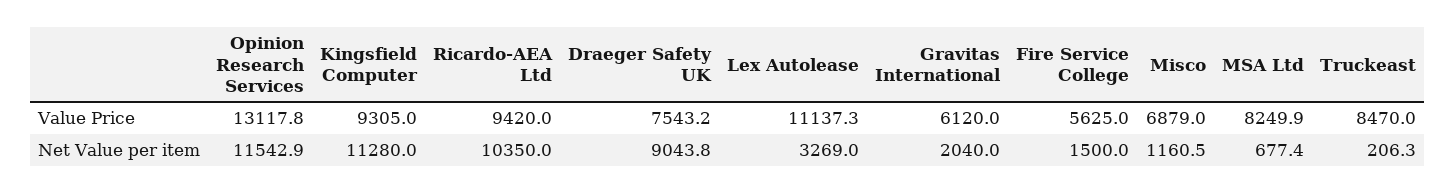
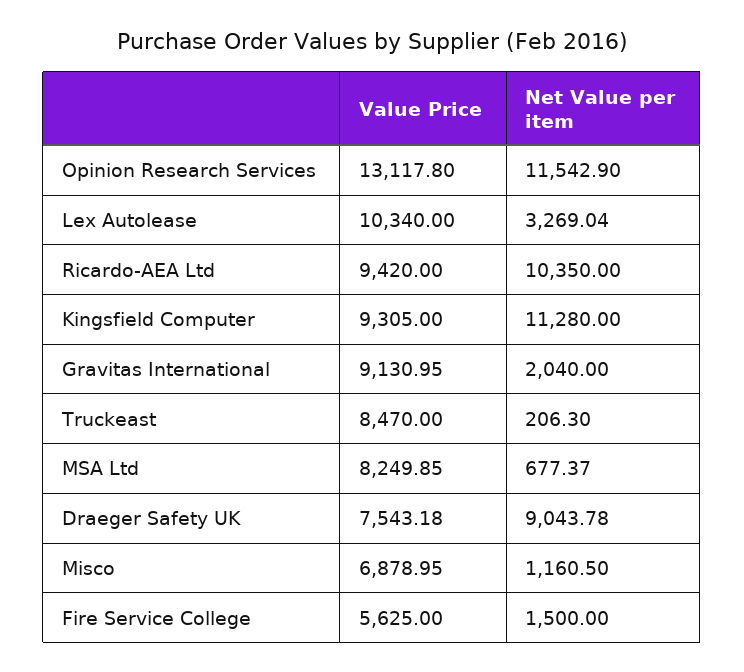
  {
    "Opinion Research Services": {
      "Value Price": 13117.8,
      "Net Value per item": 11542.9
    },
    "Kingsfield Computer": {
      "Value Price": 9305,
      "Net Value per item": 11280
    },
    "Ricardo-AEA Ltd": {
      "Value Price": 9420,
      "Net Value per item": 10350
    },
    "Draeger Safety UK": {
      "Value Price": 7543.18,
      "Net Value per item": 9043.78
    },
    "Lex Autolease": {
-     "Value Price": 11137.3,
+     "Value Price": 10340,
      "Net Value per item": 3269.04
    },
    "Gravitas International": {
-     "Value Price": 6120,
+     "Value Price": 9130.95,
      "Net Value per item": 2040
    },
    "Fire Service College": {
      "Value Price": 5625,
      "Net Value per item": 1500
    },
    "Misco": {
      "Value Price": 6878.95,
      "Net Value per item": 1160.5
    },
    "MSA Ltd": {
      "Value Price": 8249.85,
      "Net Value per item": 677.37
    },
    "Truckeast": {
      "Value Price": 8470,
      "Net Value per item": 206.3
    }
  }

